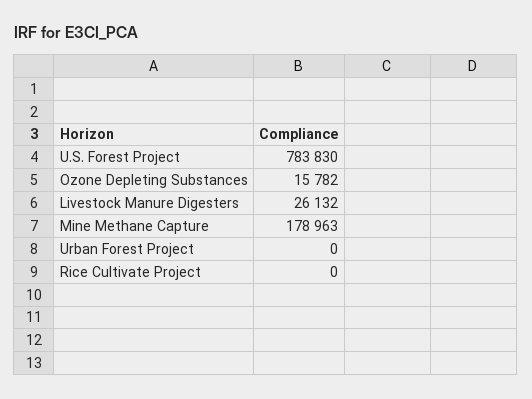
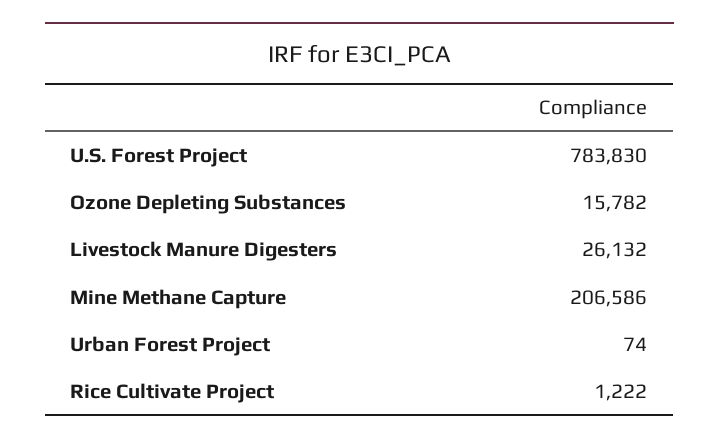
  {
    "U.S. Forest Project": 783830,
    "Ozone Depleting Substances": 15782,
    "Livestock Manure Digesters": 26132,
-   "Mine Methane Capture": 178963,
+   "Mine Methane Capture": 206586,
-   "Urban Forest Project": 0,
+   "Urban Forest Project": 74,
-   "Rice Cultivate Project": 0
+   "Rice Cultivate Project": 1222
  }

